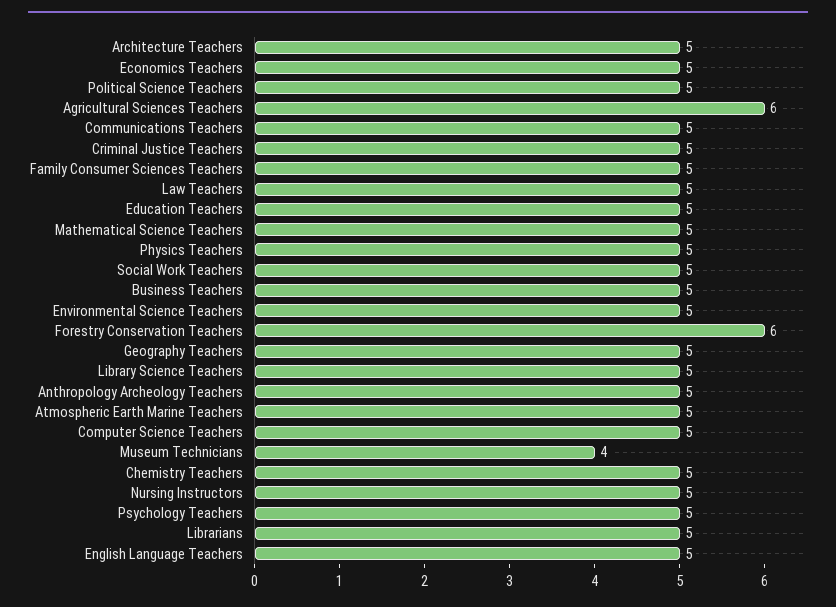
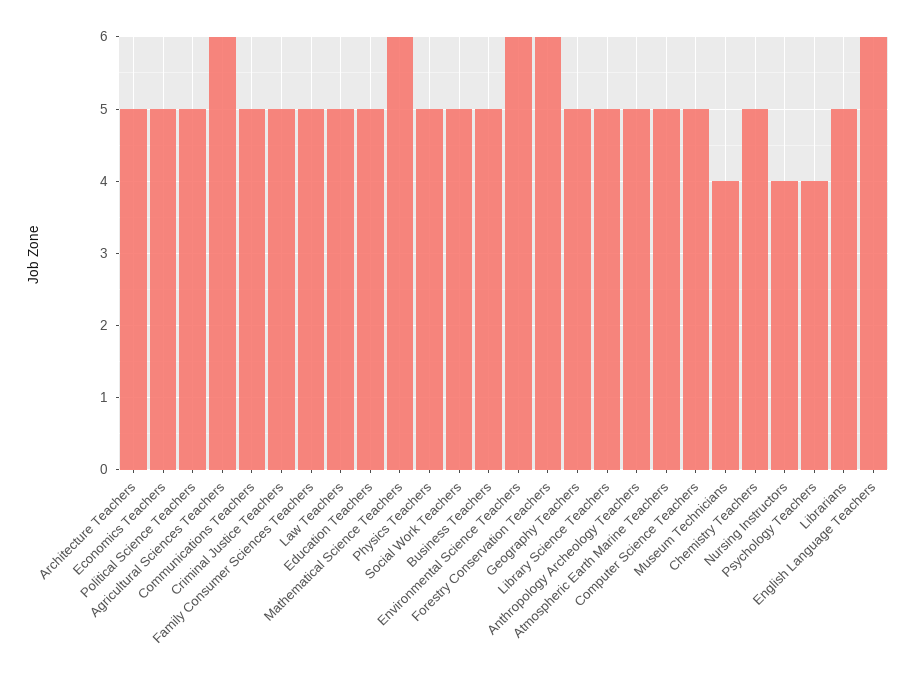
  {
    "Architecture Teachers": 5,
    "Economics Teachers": 5,
    "Political Science Teachers": 5,
    "Agricultural Sciences Teachers": 6,
    "Communications Teachers": 5,
    "Criminal Justice Teachers": 5,
    "Family Consumer Sciences Teachers": 5,
    "Law Teachers": 5,
    "Education Teachers": 5,
-   "Mathematical Science Teachers": 5,
+   "Mathematical Science Teachers": 6,
    "Physics Teachers": 5,
    "Social Work Teachers": 5,
    "Business Teachers": 5,
-   "Environmental Science Teachers": 5,
+   "Environmental Science Teachers": 6,
    "Forestry Conservation Teachers": 6,
    "Geography Teachers": 5,
    "Library Science Teachers": 5,
    "Anthropology Archeology Teachers": 5,
    "Atmospheric Earth Marine Teachers": 5,
    "Computer Science Teachers": 5,
    "Museum Technicians": 4,
    "Chemistry Teachers": 5,
-   "Nursing Instructors": 5,
+   "Nursing Instructors": 4,
-   "Psychology Teachers": 5,
+   "Psychology Teachers": 4,
    "Librarians": 5,
-   "English Language Teachers": 5
+   "English Language Teachers": 6
  }

